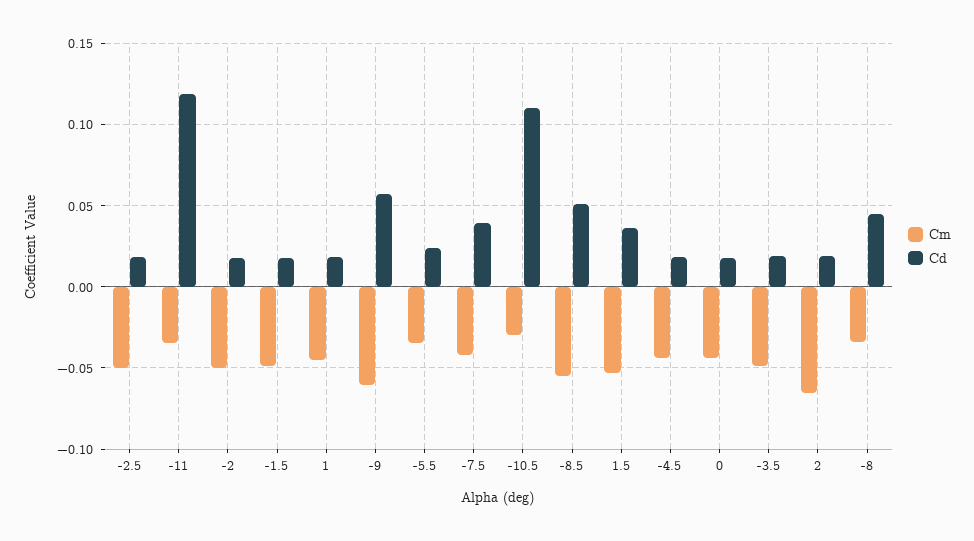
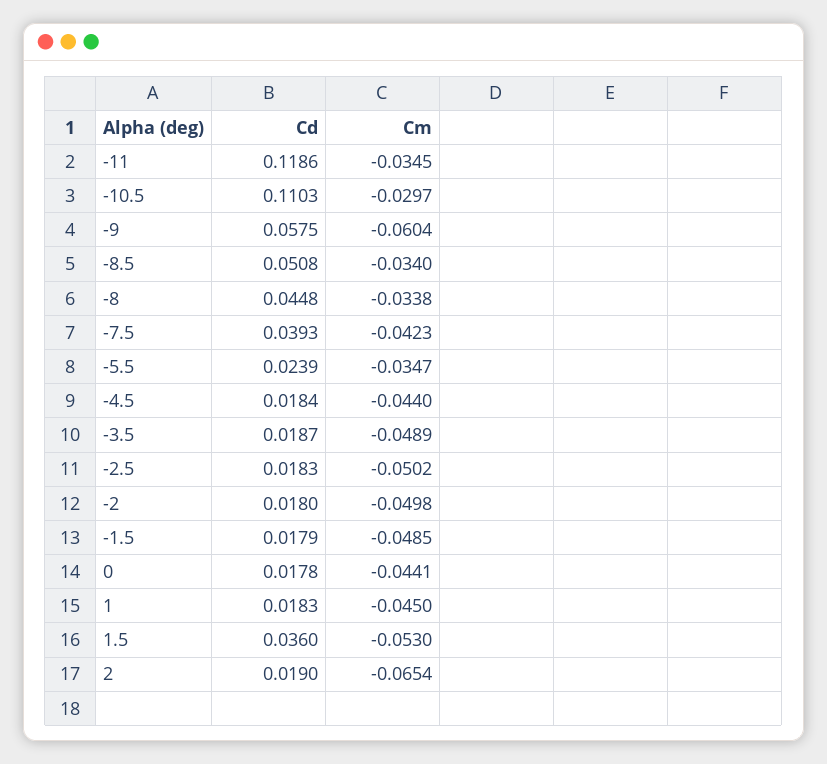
  {
    "Cm": {
      "-2.5": -0.0502,
      "-11": -0.0345,
      "-2": -0.0498,
      "-1.5": -0.0485,
      "1": -0.045,
      "-9": -0.0604,
      "-5.5": -0.0347,
      "-7.5": -0.0423,
      "-10.5": -0.0297,
-     "-8.5": -0.055,
+     "-8.5": -0.034,
      "1.5": -0.053,
      "-4.5": -0.044,
      "0": -0.0441,
      "-3.5": -0.0489,
      "2": -0.0654,
      "-8": -0.0338
    },
    "Cd": {
      "-2.5": 0.0183,
      "-11": 0.1186,
      "-2": 0.018,
      "-1.5": 0.0179,
      "1": 0.0183,
      "-9": 0.0575,
      "-5.5": 0.0239,
      "-7.5": 0.0393,
      "-10.5": 0.1103,
      "-8.5": 0.0508,
      "1.5": 0.036,
      "-4.5": 0.0184,
      "0": 0.0178,
      "-3.5": 0.0187,
      "2": 0.019,
      "-8": 0.0448
    }
  }

